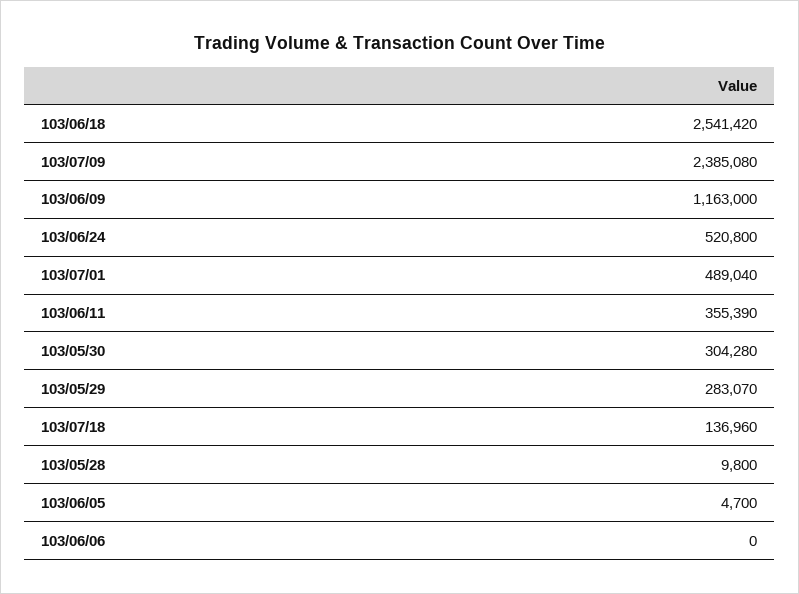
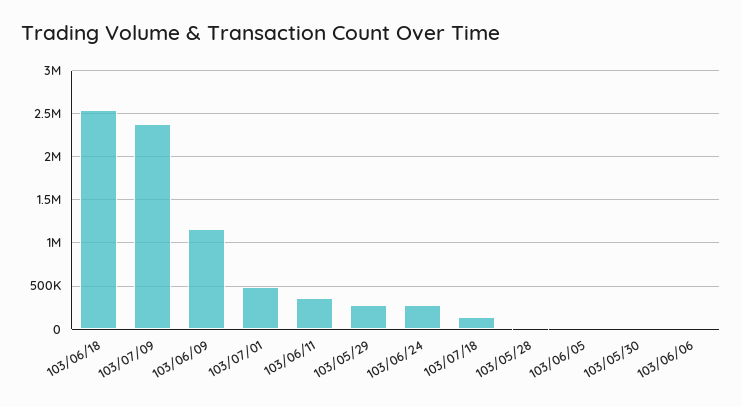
  {
    "103/06/18": 2541420,
    "103/07/09": 2385080,
    "103/06/09": 1163000,
-   "103/06/24": 520800,
+   "103/06/24": 300000,
    "103/07/01": 489040,
    "103/06/11": 355390,
-   "103/05/30": 304280,
+   "103/05/30": 0,
    "103/05/29": 283070,
    "103/07/18": 136960,
    "103/05/28": 9800,
    "103/06/05": 4700,
    "103/06/06": 0
  }

